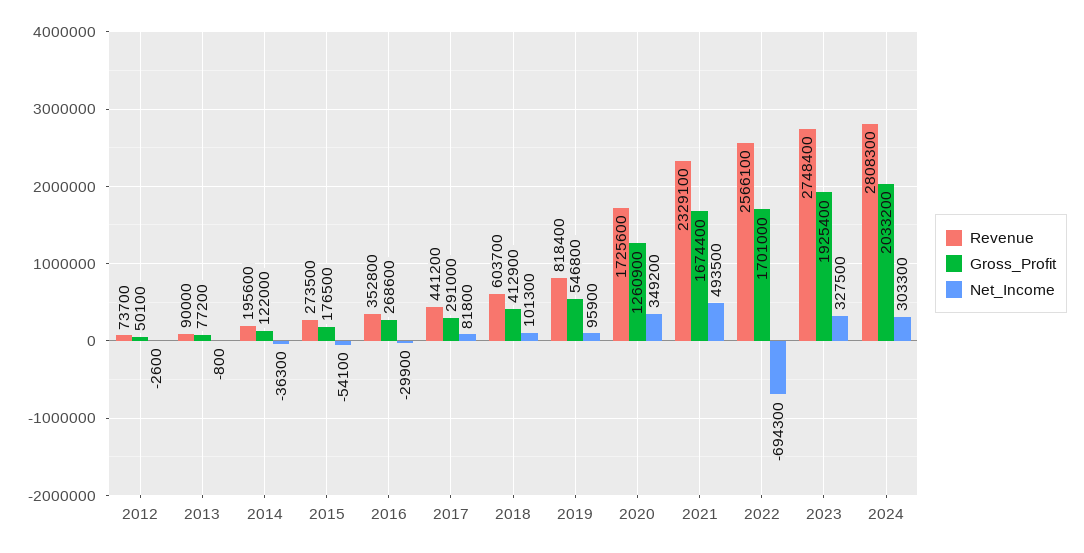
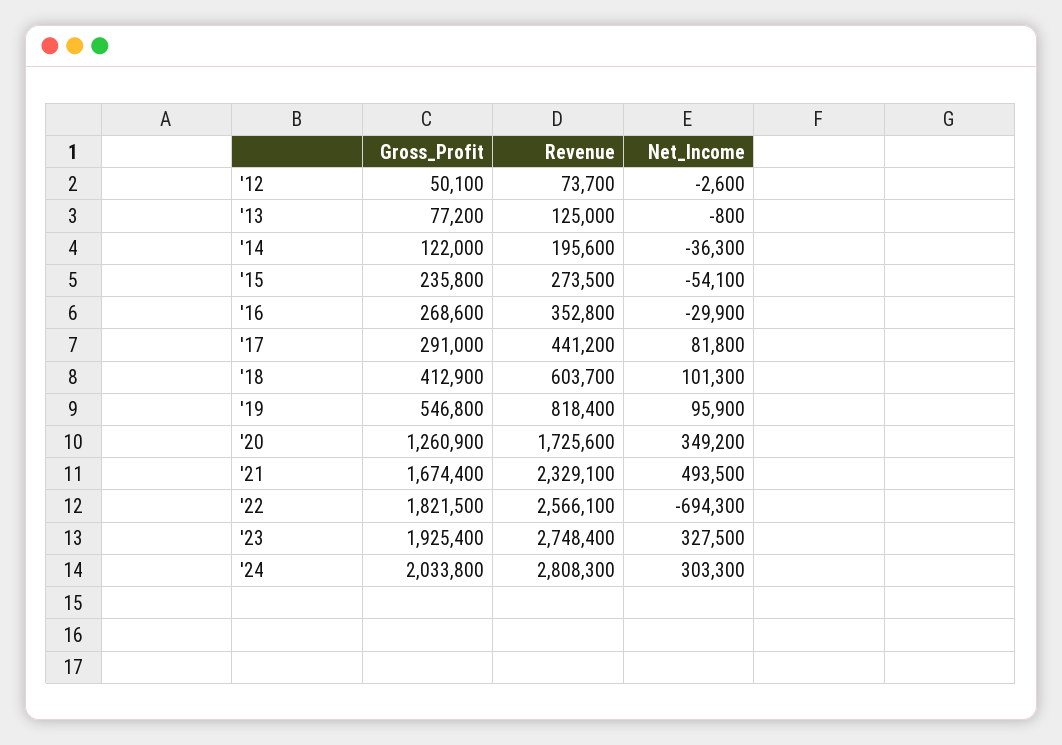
  {
    "Revenue": {
      "2012": 73700,
-     "2013": 90000,
+     "2013": 125000,
      "2014": 195600,
      "2015": 273500,
      "2016": 352800,
      "2017": 441200,
      "2018": 603700,
      "2019": 818400,
      "2020": 1725600,
      "2021": 2329100,
      "2022": 2566100,
      "2023": 2748400,
      "2024": 2808300
    },
    "Gross_Profit": {
      "2012": 50100,
      "2013": 77200,
      "2014": 122000,
-     "2015": 176500,
+     "2015": 235800,
      "2016": 268600,
      "2017": 291000,
      "2018": 412900,
      "2019": 546800,
      "2020": 1260900,
      "2021": 1674400,
-     "2022": 1701000,
+     "2022": 1821500,
      "2023": 1925400,
-     "2024": 2033200
+     "2024": 2033800
    },
    "Net_Income": {
      "2012": -2600,
      "2013": -800,
      "2014": -36300,
      "2015": -54100,
      "2016": -29900,
      "2017": 81800,
      "2018": 101300,
      "2019": 95900,
      "2020": 349200,
      "2021": 493500,
      "2022": -694300,
      "2023": 327500,
      "2024": 303300
    }
  }

